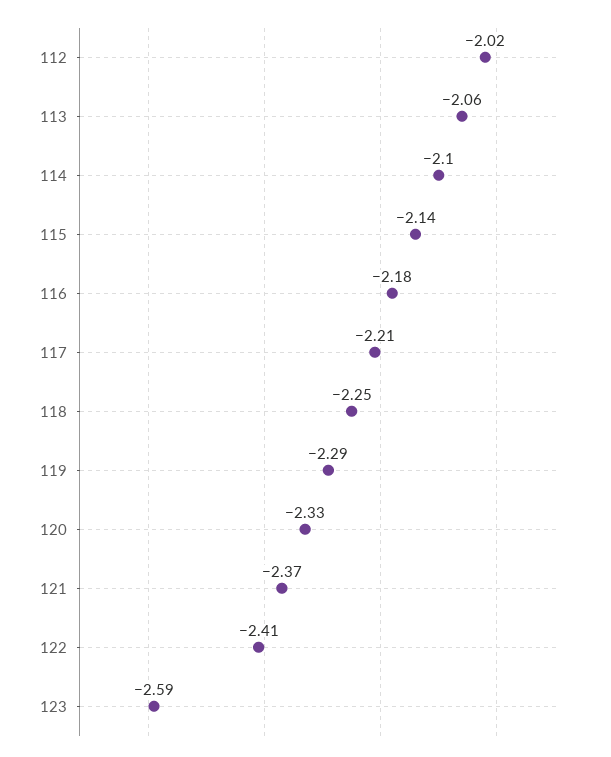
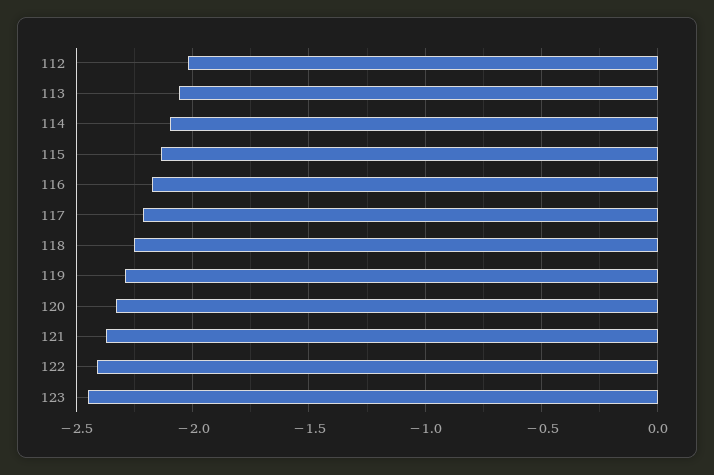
  {
    "112": -2.02,
    "113": -2.06,
    "114": -2.1,
    "115": -2.14,
    "116": -2.18,
    "117": -2.21,
    "118": -2.25,
    "119": -2.29,
    "120": -2.33,
    "121": -2.37,
    "122": -2.41,
-   "123": -2.59
+   "123": -2.45
  }

